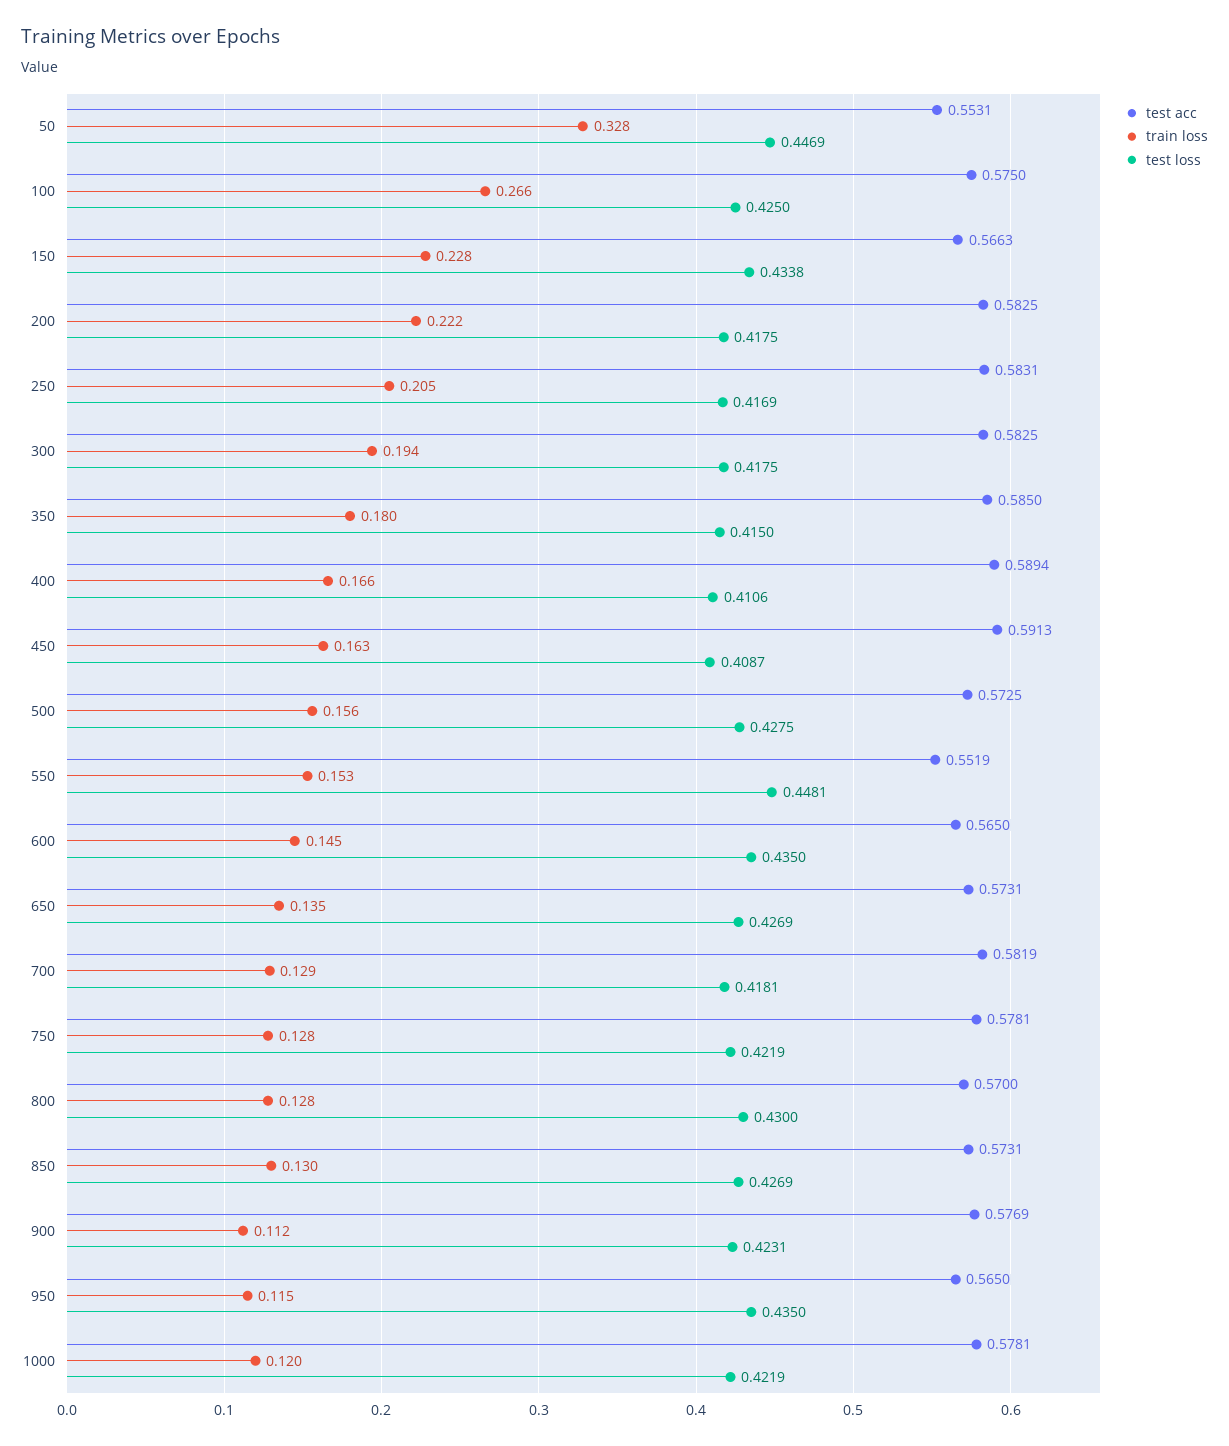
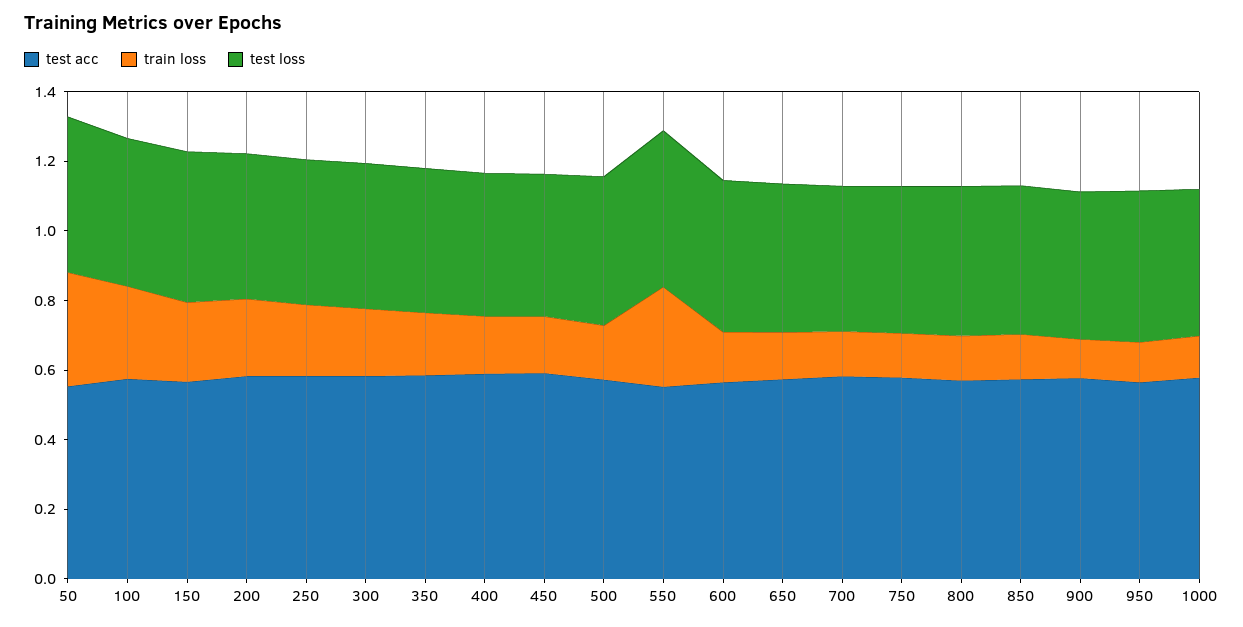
  {
    "test acc": {
      "50": 0.5531,
      "100": 0.575,
      "150": 0.5663,
      "200": 0.5825,
      "250": 0.5831,
      "300": 0.5825,
      "350": 0.585,
      "400": 0.5894,
      "450": 0.5913,
      "500": 0.5725,
      "550": 0.5519,
      "600": 0.565,
      "650": 0.5731,
      "700": 0.5819,
      "750": 0.5781,
      "800": 0.57,
      "850": 0.5731,
      "900": 0.5769,
      "950": 0.565,
      "1000": 0.5781
    },
    "train loss": {
      "50": 0.328,
      "100": 0.266,
      "150": 0.228,
      "200": 0.222,
      "250": 0.205,
      "300": 0.194,
      "350": 0.18,
      "400": 0.166,
      "450": 0.163,
      "500": 0.156,
-     "550": 0.153,
+     "550": 0.3,
      "600": 0.145,
      "650": 0.135,
      "700": 0.129,
      "750": 0.128,
      "800": 0.128,
      "850": 0.13,
      "900": 0.112,
      "950": 0.115,
      "1000": 0.12
    },
    "test loss": {
      "50": 0.4469,
      "100": 0.425,
      "150": 0.4338,
      "200": 0.4175,
      "250": 0.4169,
      "300": 0.4175,
      "350": 0.415,
      "400": 0.4106,
      "450": 0.4087,
      "500": 0.4275,
      "550": 0.4481,
      "600": 0.435,
      "650": 0.4269,
      "700": 0.4181,
      "750": 0.4219,
      "800": 0.43,
      "850": 0.4269,
      "900": 0.4231,
      "950": 0.435,
      "1000": 0.4219
    }
  }

